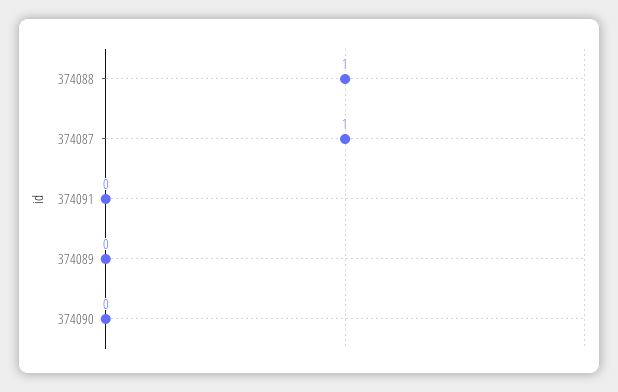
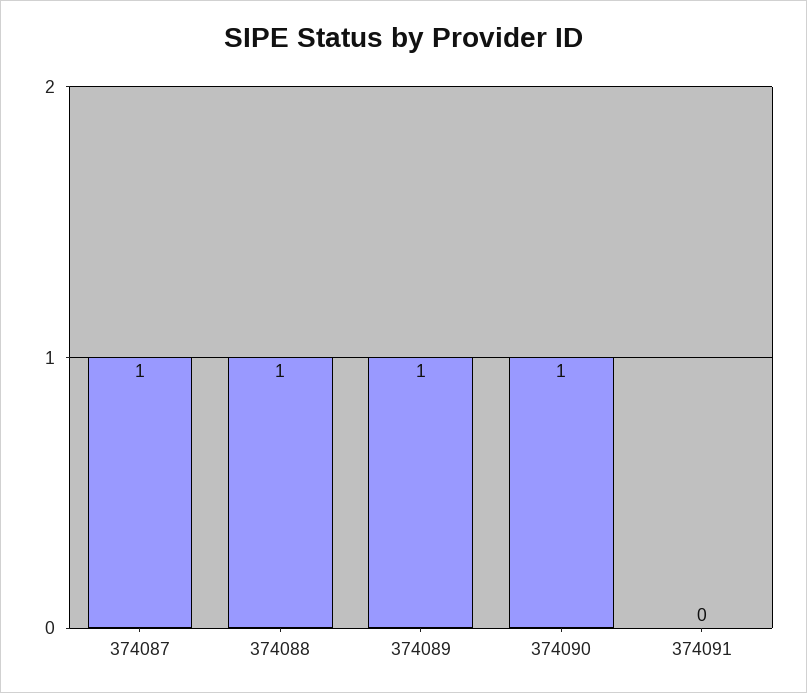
  {
    "374088": 1,
    "374087": 1,
    "374091": 0,
-   "374089": 0,
+   "374089": 1,
-   "374090": 0
+   "374090": 1
  }

